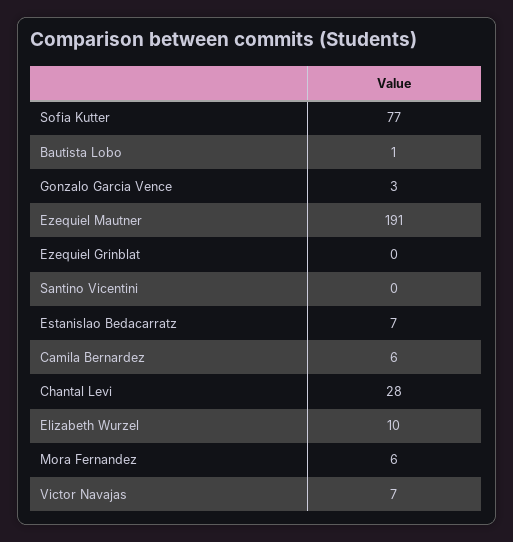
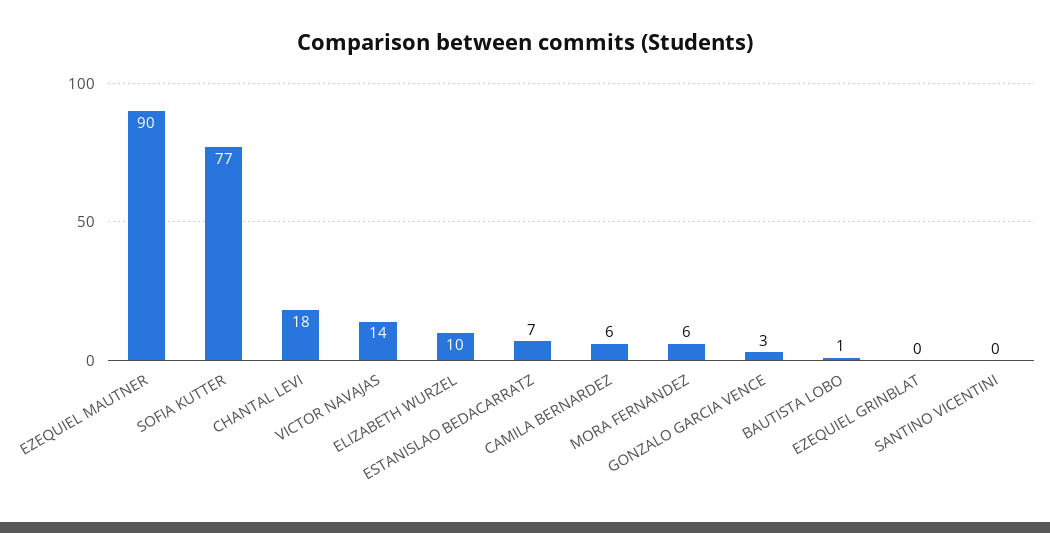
  {
    "Sofia Kutter": 77,
    "Bautista Lobo": 1,
    "Gonzalo Garcia Vence": 3,
-   "Ezequiel Mautner": 191,
+   "Ezequiel Mautner": 90,
    "Ezequiel Grinblat": 0,
    "Santino Vicentini": 0,
    "Estanislao Bedacarratz": 7,
    "Camila Bernardez": 6,
-   "Chantal Levi": 28,
+   "Chantal Levi": 18,
    "Elizabeth Wurzel": 10,
    "Mora Fernandez": 6,
-   "Victor Navajas": 7
+   "Victor Navajas": 14
  }

